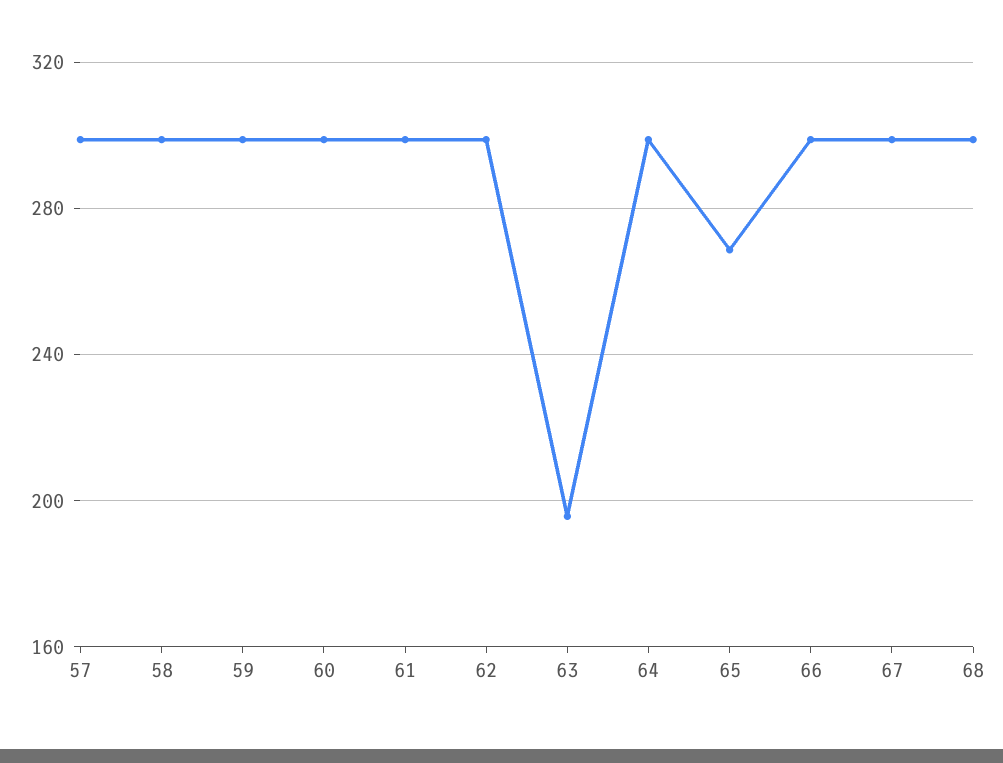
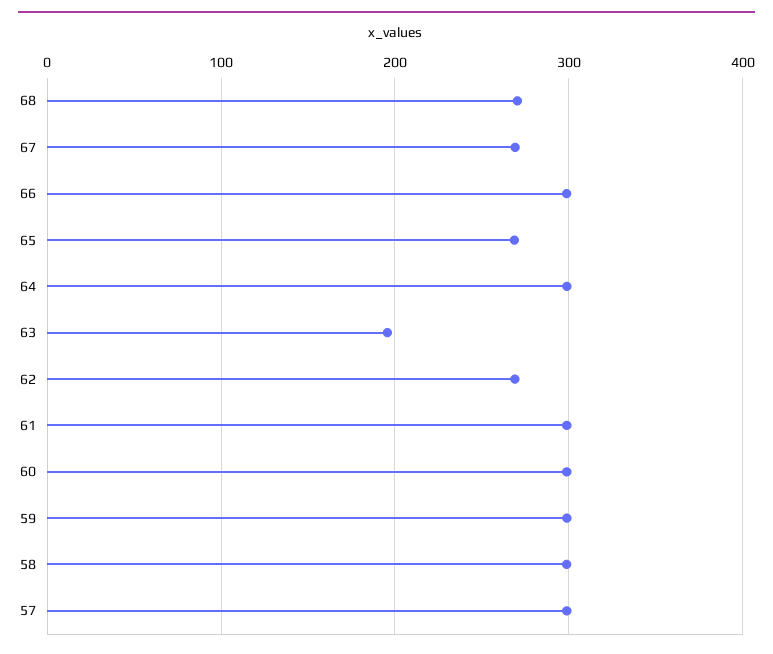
  {
    "57": 300,
    "58": 300,
    "59": 300,
    "60": 300,
    "61": 300,
-   "62": 300,
+   "62": 270,
    "63": 195,
    "64": 300,
    "65": 270,
    "66": 300,
-   "67": 300,
+   "67": 270,
-   "68": 300
+   "68": 270
  }

